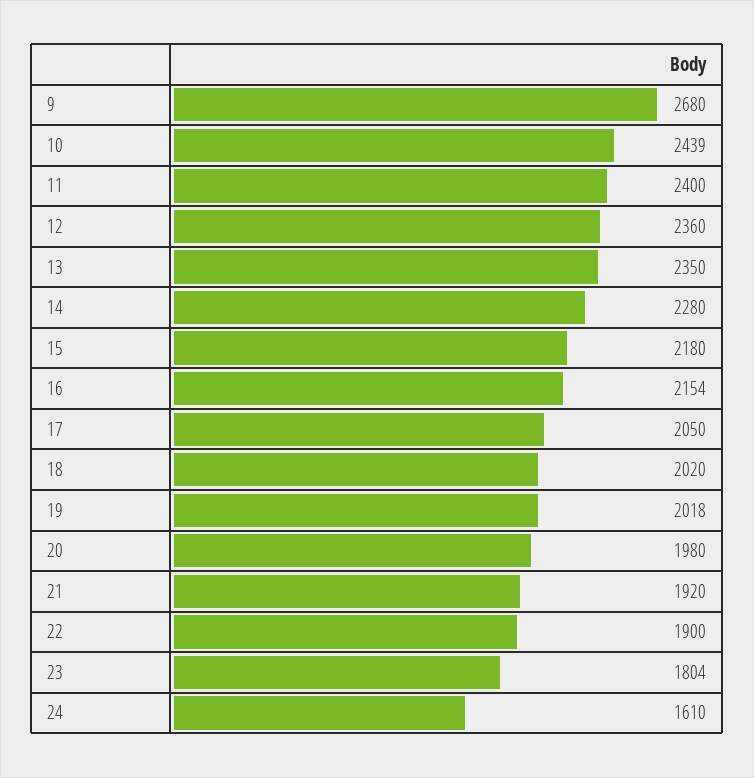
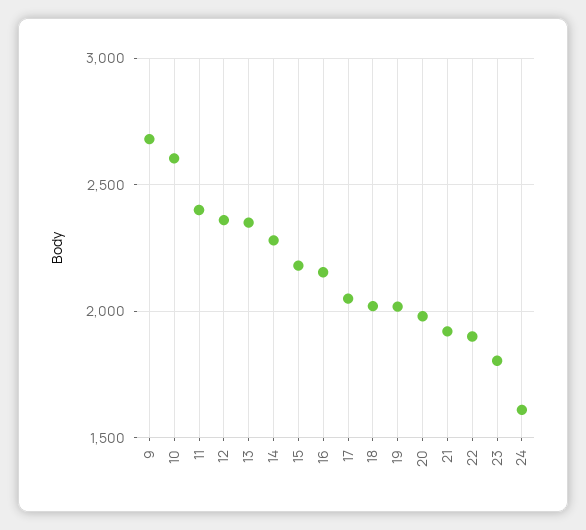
  {
    "9": 2680,
-   "10": 2439,
+   "10": 2600,
    "11": 2400,
    "12": 2360,
    "13": 2350,
    "14": 2280,
    "15": 2180,
    "16": 2154,
    "17": 2050,
    "18": 2020,
    "19": 2018,
    "20": 1980,
    "21": 1920,
    "22": 1900,
    "23": 1804,
    "24": 1610
  }

